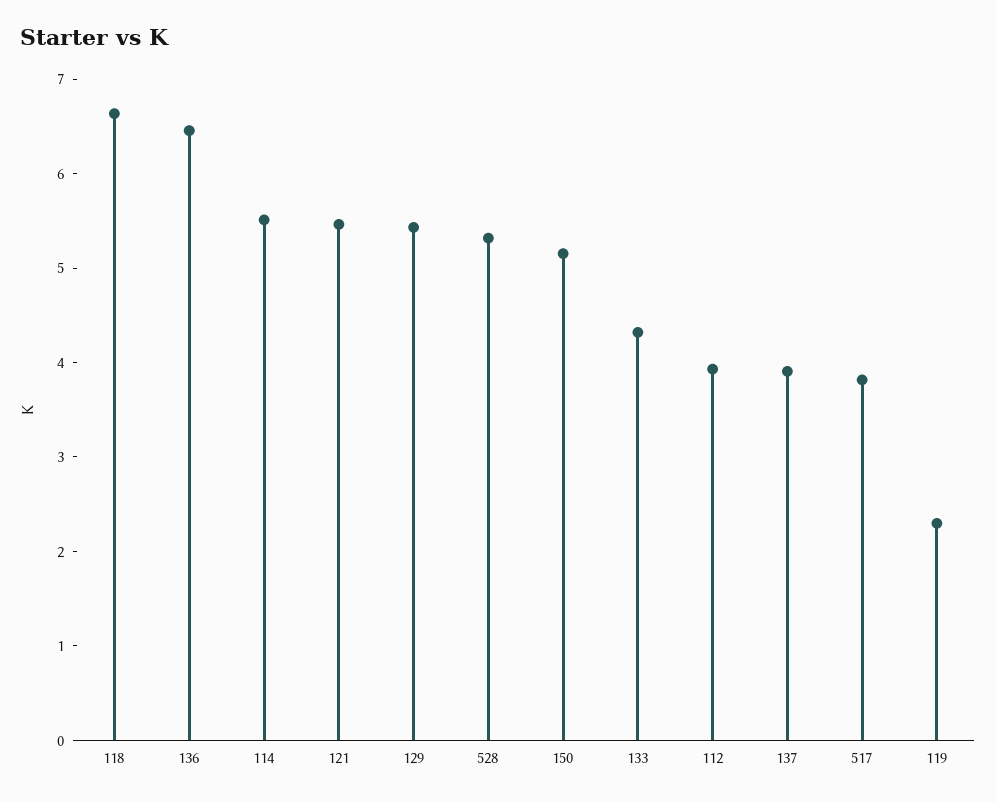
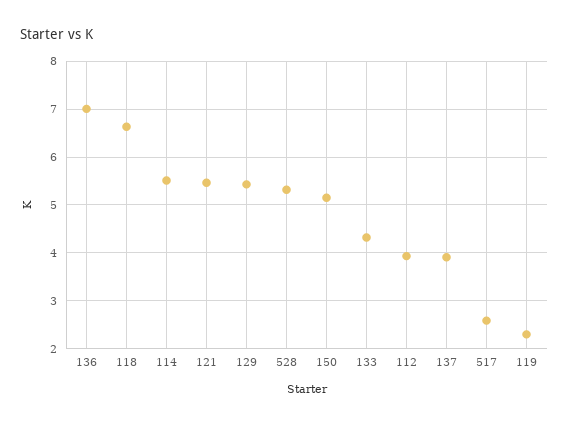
  {
    "118": 6.6,
-   "136": 6.4,
+   "136": 7,
    "114": 5.6,
    "121": 5.4,
    "129": 5.4,
    "528": 5.4,
    "150": 5.2,
    "133": 4.4,
    "112": 4,
    "137": 4,
-   "517": 3.8,
+   "517": 2.6,
    "119": 2.2
  }

